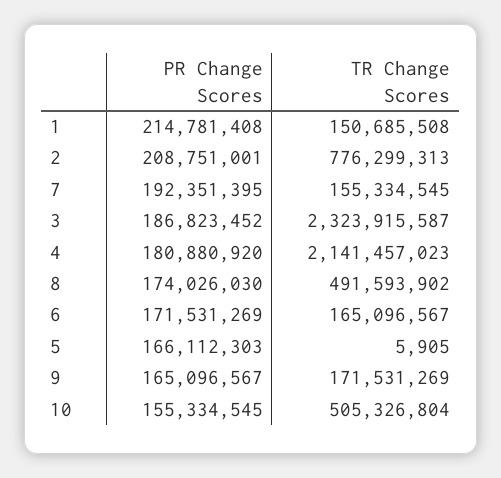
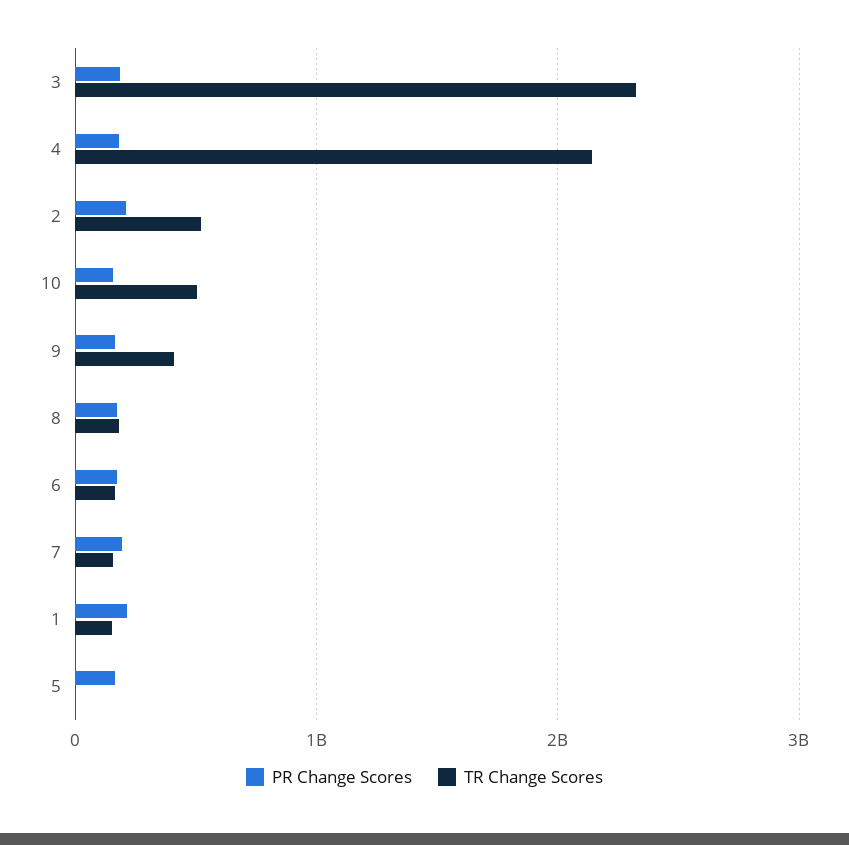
  {
    "PR Change Scores": {
      "1": 214781408,
      "2": 208751001,
      "7": 192351395,
      "3": 186823452,
      "4": 180880920,
      "8": 174026030,
      "6": 171531269,
      "5": 166112303,
      "9": 165096567,
      "10": 155334545
    },
    "TR Change Scores": {
      "1": 150685508,
-     "2": 776299313,
+     "2": 500000000,
      "7": 155334545,
      "3": 2323915587,
      "4": 2141457023,
-     "8": 491593902,
+     "8": 200000000,
      "6": 165096567,
      "5": 5905,
-     "9": 171531269,
+     "9": 400000000,
      "10": 505326804
    }
  }

